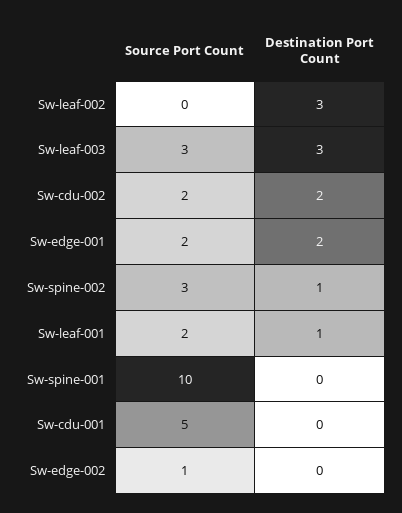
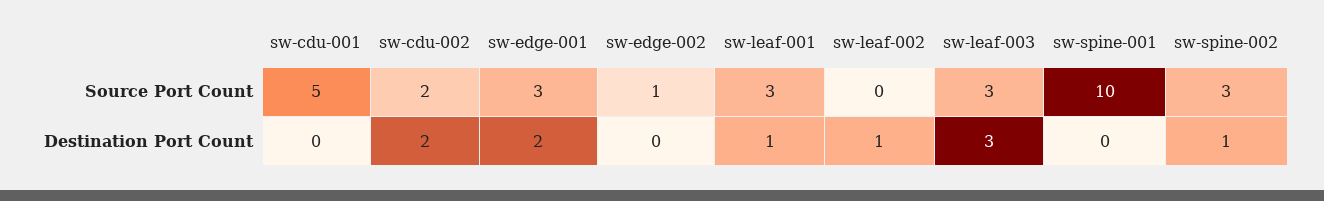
  {
    "Source Port Count": {
      "Sw-leaf-002": 0,
      "Sw-leaf-003": 3,
      "Sw-cdu-002": 2,
-     "Sw-edge-001": 2,
+     "Sw-edge-001": 3,
      "Sw-spine-002": 3,
-     "Sw-leaf-001": 2,
+     "Sw-leaf-001": 3,
      "Sw-spine-001": 10,
      "Sw-cdu-001": 5,
      "Sw-edge-002": 1
    },
    "Destination Port Count": {
-     "Sw-leaf-002": 3,
+     "Sw-leaf-002": 1,
      "Sw-leaf-003": 3,
      "Sw-cdu-002": 2,
      "Sw-edge-001": 2,
      "Sw-spine-002": 1,
      "Sw-leaf-001": 1,
      "Sw-spine-001": 0,
      "Sw-cdu-001": 0,
      "Sw-edge-002": 0
    }
  }

